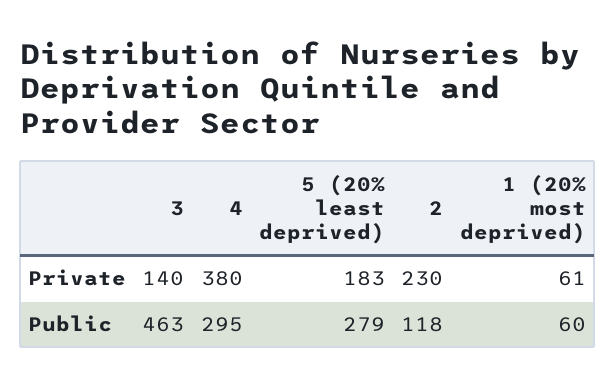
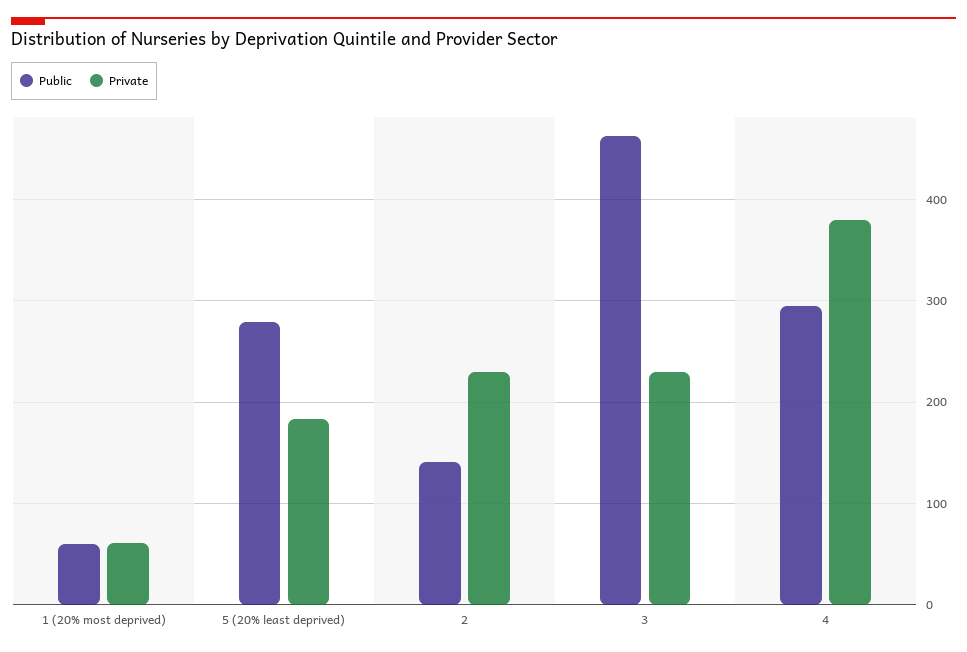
  {
    "Private": {
-     "3": 140,
+     "3": 230,
      "4": 380,
      "5 (20% least deprived)": 183,
      "2": 230,
      "1 (20% most deprived)": 61
    },
    "Public": {
      "3": 463,
      "4": 295,
      "5 (20% least deprived)": 279,
-     "2": 118,
+     "2": 140,
      "1 (20% most deprived)": 60
    }
  }

